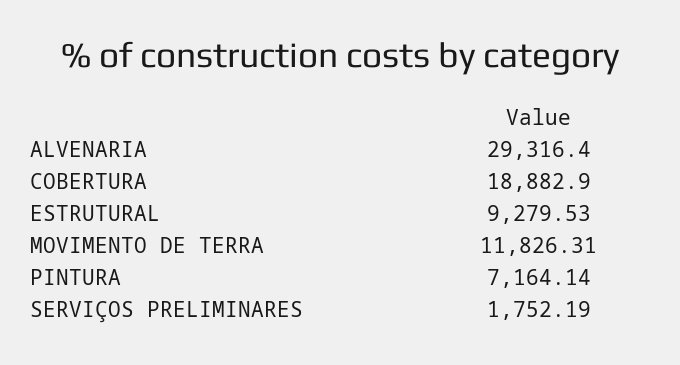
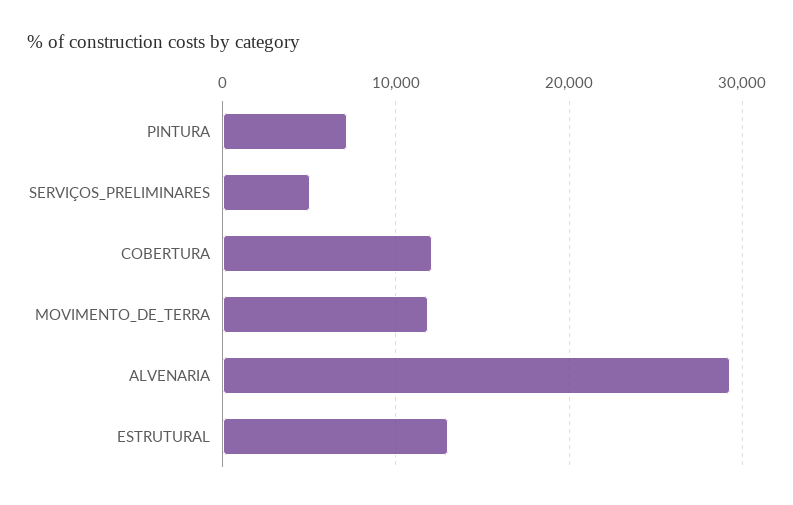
  {
    "ALVENARIA": 29316.4,
-   "COBERTURA": 18882.9,
+   "COBERTURA": 12000,
-   "ESTRUTURAL": 9279.53,
+   "ESTRUTURAL": 13000,
    "MOVIMENTO DE TERRA": 11826.31,
    "PINTURA": 7164.14,
-   "SERVIÇOS PRELIMINARES": 1752.19
+   "SERVIÇOS PRELIMINARES": 5000
  }

